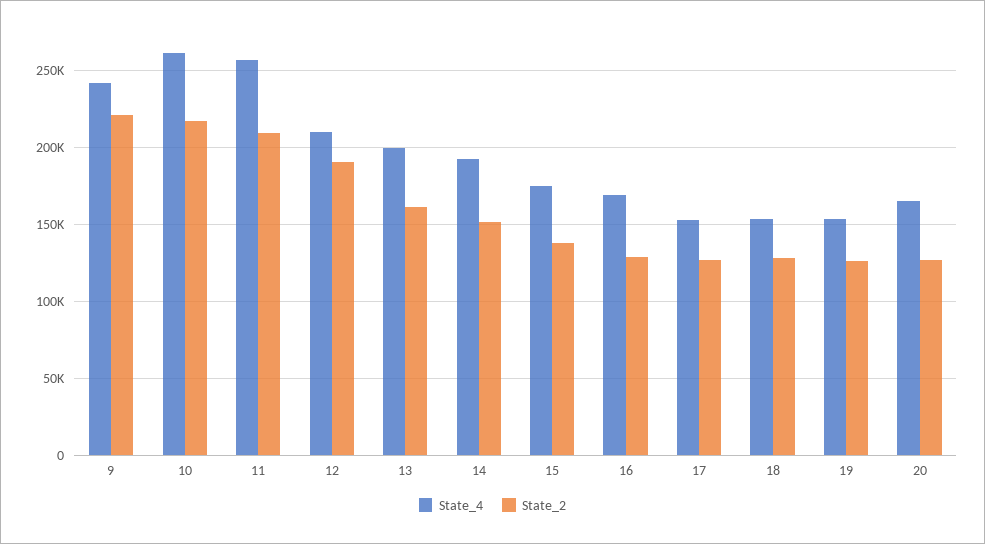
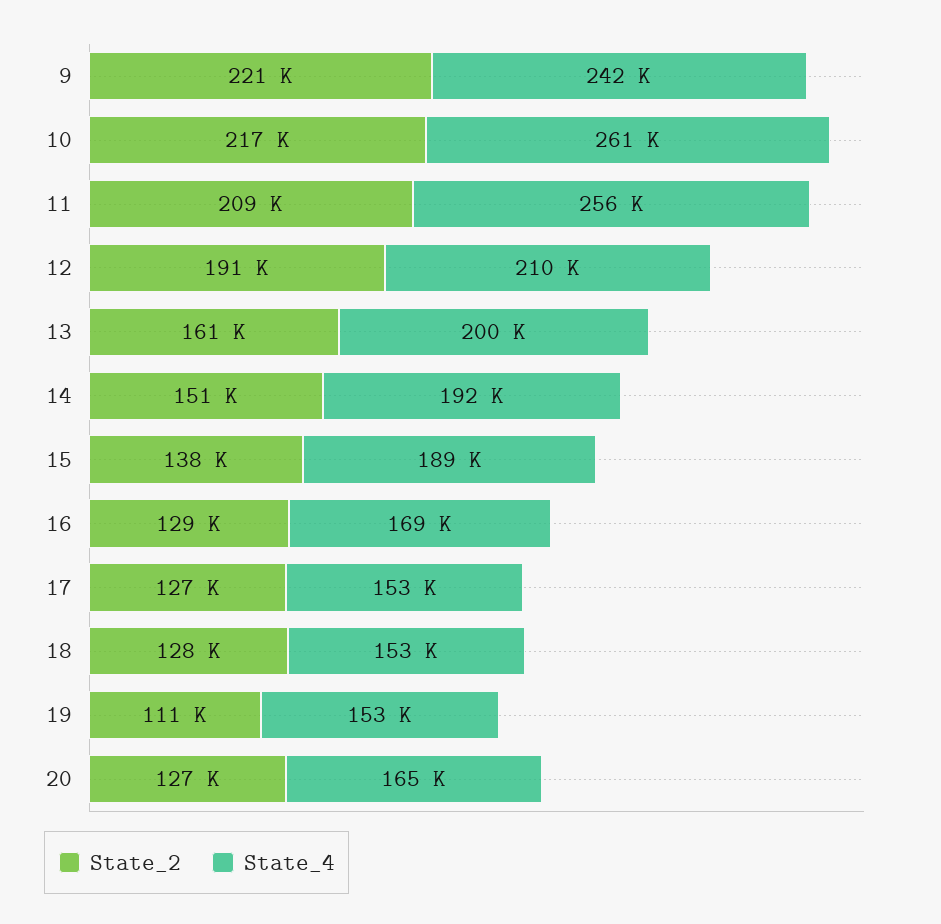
  {
    "State_4": {
      "9": 242000,
      "10": 261000,
      "11": 256000,
      "12": 210000,
      "13": 200000,
      "14": 192000,
-     "15": 175000,
+     "15": 189000,
      "16": 169000,
      "17": 153000,
      "18": 153000,
      "19": 153000,
      "20": 165000
    },
    "State_2": {
      "9": 221000,
      "10": 217000,
      "11": 209000,
      "12": 191000,
      "13": 161000,
      "14": 151000,
      "15": 138000,
      "16": 129000,
      "17": 127000,
      "18": 128000,
-     "19": 125000,
+     "19": 111000,
      "20": 127000
    }
  }

